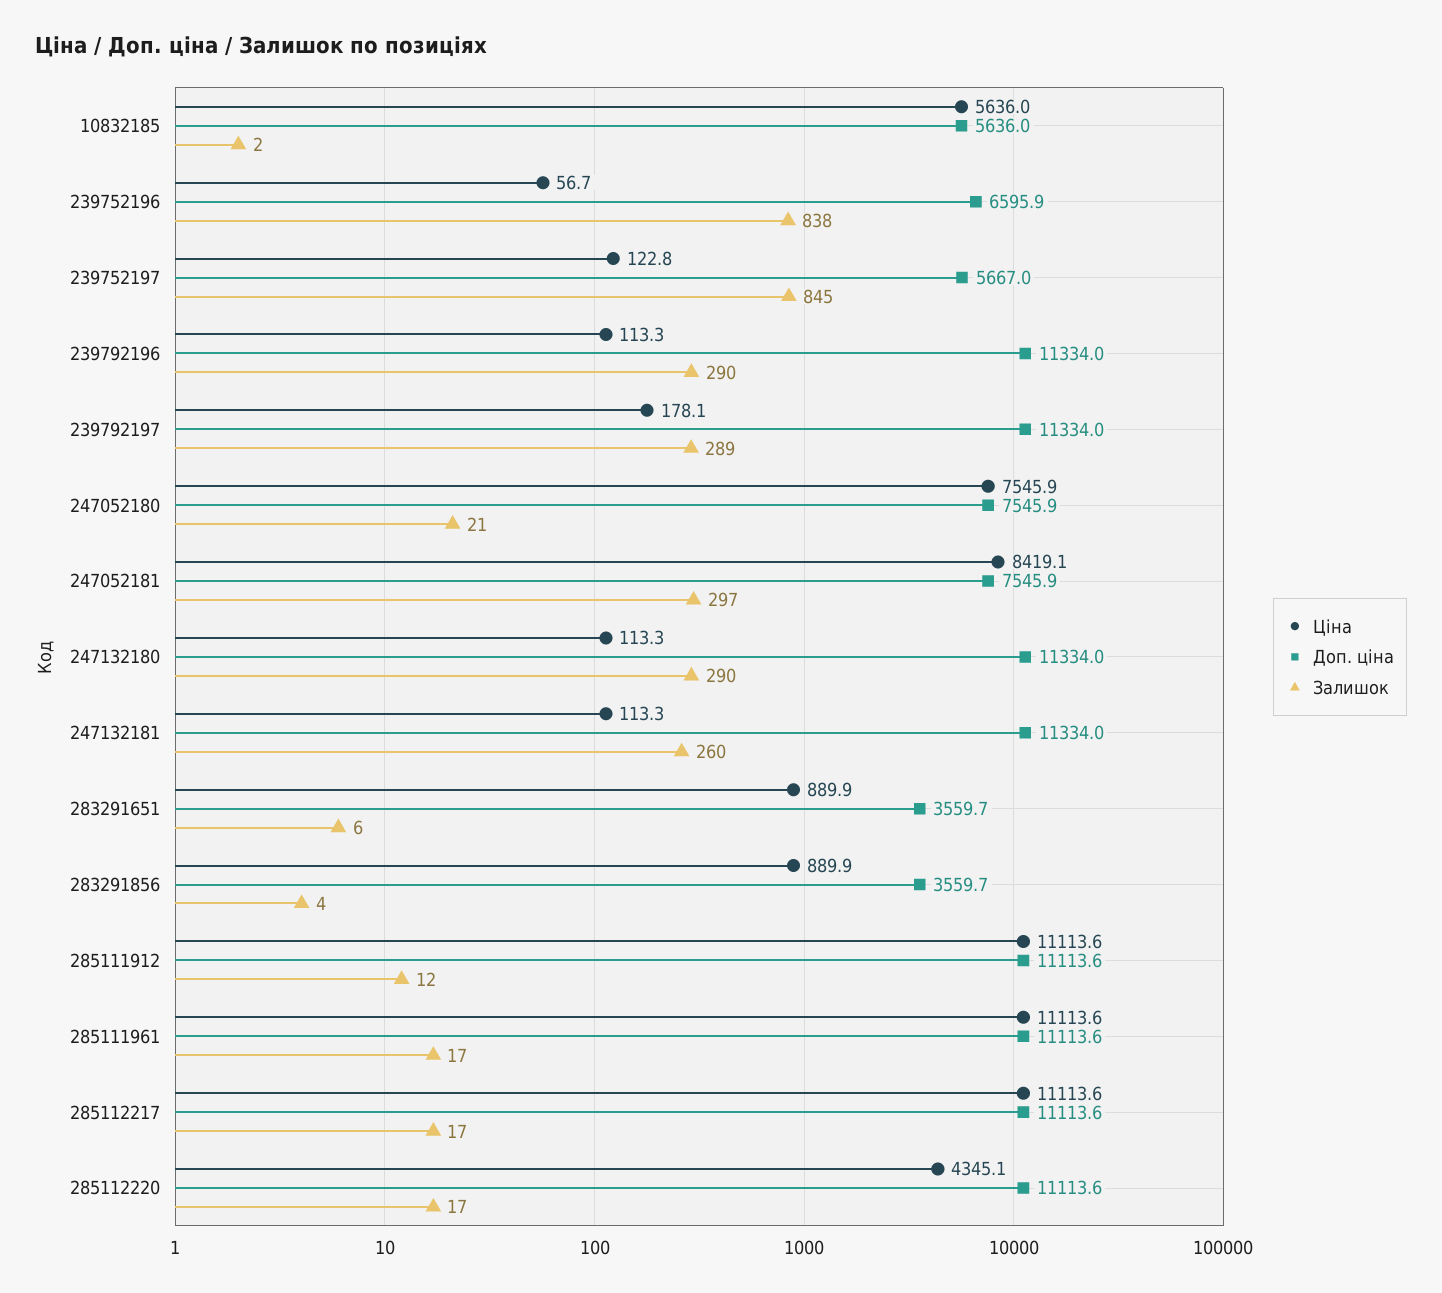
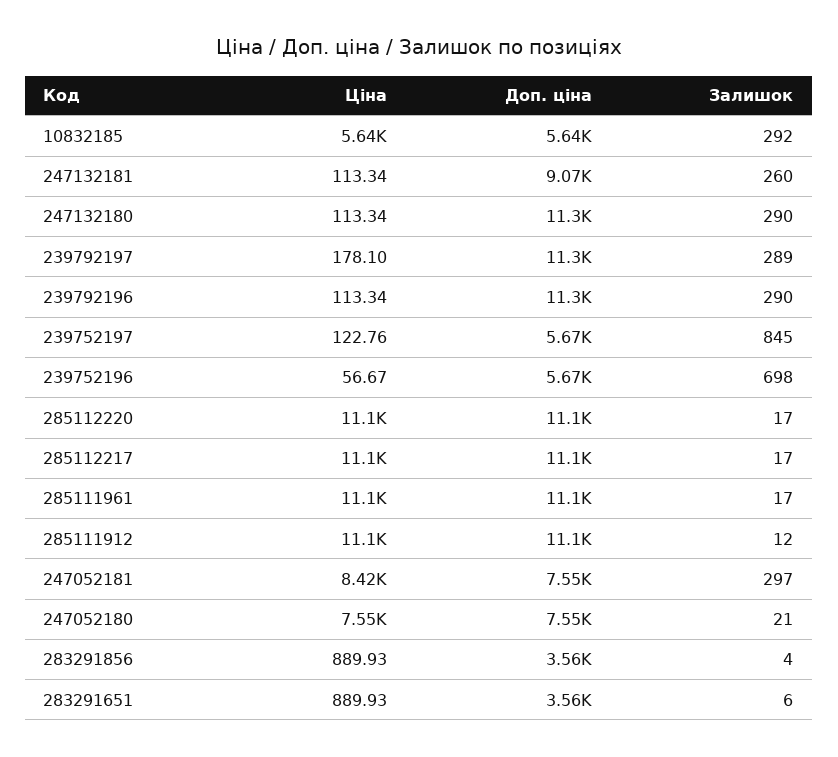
  {
    "Ціна": {
      "10832185": 5636,
      "239752196": 56.67,
      "239752197": 122.76,
      "239792196": 113.34,
      "239792197": 178.1,
      "247052180": 7545.9,
      "247052181": 8419.1,
      "247132180": 113.34,
      "247132181": 113.34,
      "283291651": 889.93,
      "283291856": 889.93,
      "285111912": 11113.6,
      "285111961": 11113.6,
      "285112217": 11113.6,
-     "285112220": 4345.1
+     "285112220": 11100
    },
    "Доп. ціна": {
      "10832185": 5636,
-     "239752196": 6595.9,
+     "239752196": 5670,
      "239752197": 5667,
      "239792196": 11334,
      "239792197": 11334,
      "247052180": 7545.9,
      "247052181": 7545.9,
      "247132180": 11334,
-     "247132181": 11334,
+     "247132181": 9070,
      "283291651": 3559.7,
      "283291856": 3559.7,
      "285111912": 11113.6,
      "285111961": 11113.6,
      "285112217": 11113.6,
      "285112220": 11113.6
    },
    "Залишок": {
-     "10832185": 2,
+     "10832185": 292,
-     "239752196": 838,
+     "239752196": 698,
      "239752197": 845,
      "239792196": 290,
      "239792197": 289,
      "247052180": 21,
      "247052181": 297,
      "247132180": 290,
      "247132181": 260,
      "283291651": 6,
      "283291856": 4,
      "285111912": 12,
      "285111961": 17,
      "285112217": 17,
      "285112220": 17
    }
  }

